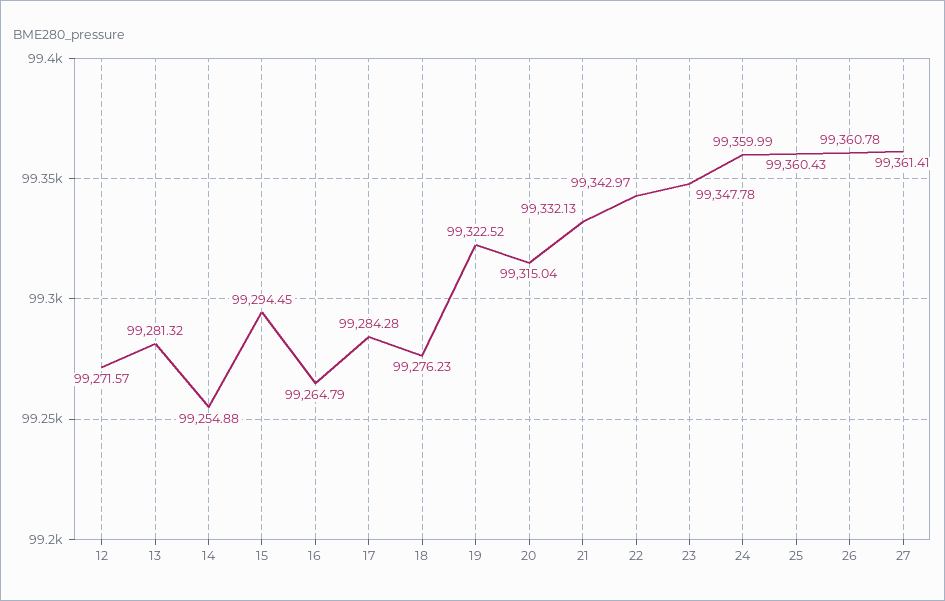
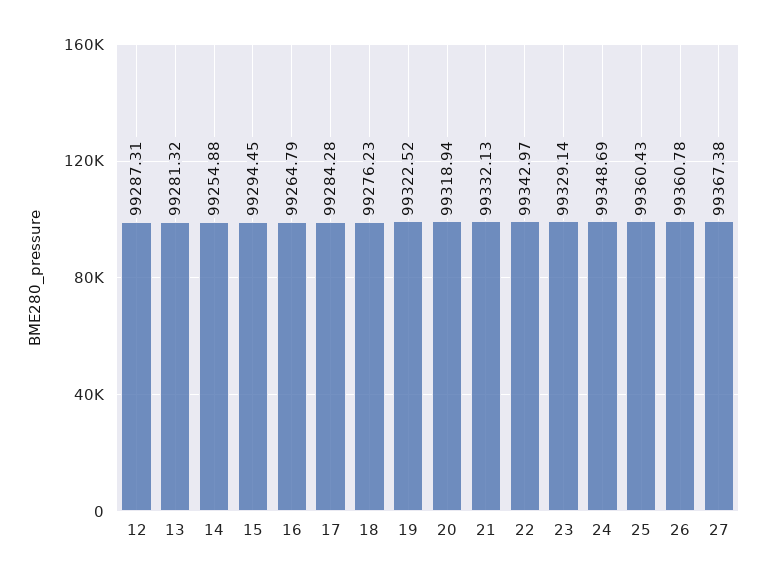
  {
-   "12": 99271.57,
+   "12": 99287.31,
    "13": 99281.32,
    "14": 99254.88,
    "15": 99294.45,
    "16": 99264.79,
    "17": 99284.28,
    "18": 99276.23,
    "19": 99322.52,
-   "20": 99315.04,
+   "20": 99318.94,
    "21": 99332.13,
    "22": 99342.97,
-   "23": 99347.78,
+   "23": 99329.14,
-   "24": 99359.99,
+   "24": 99348.69,
    "25": 99360.43,
    "26": 99360.78,
-   "27": 99361.41
+   "27": 99367.38
  }

